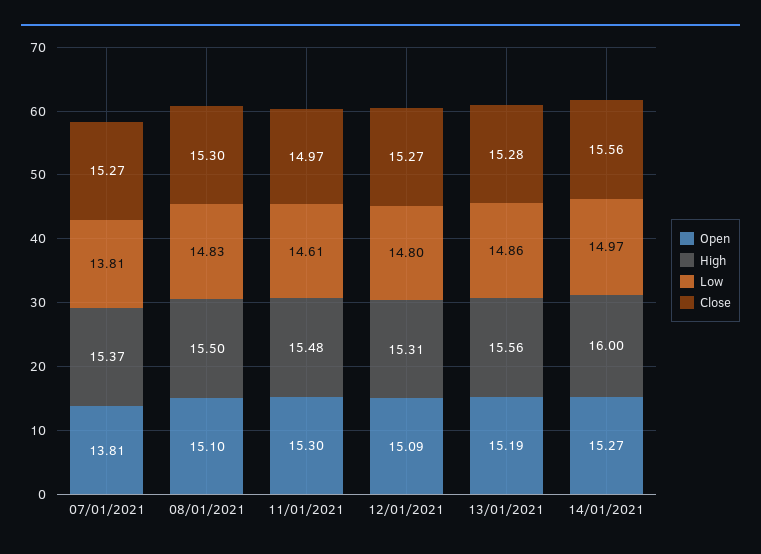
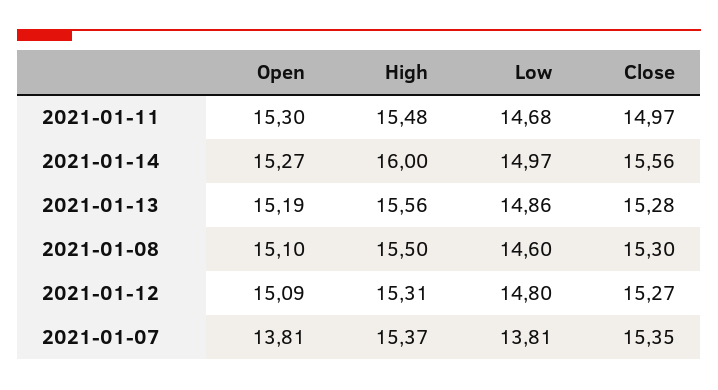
  {
    "Open": {
      "07/01/2021": 13.81,
      "08/01/2021": 15.1,
      "11/01/2021": 15.3,
      "12/01/2021": 15.09,
      "13/01/2021": 15.19,
      "14/01/2021": 15.27
    },
    "High": {
      "07/01/2021": 15.37,
      "08/01/2021": 15.5,
      "11/01/2021": 15.48,
      "12/01/2021": 15.31,
      "13/01/2021": 15.56,
      "14/01/2021": 16
    },
    "Low": {
      "07/01/2021": 13.81,
-     "08/01/2021": 14.83,
+     "08/01/2021": 14.6,
-     "11/01/2021": 14.61,
+     "11/01/2021": 14.68,
      "12/01/2021": 14.8,
      "13/01/2021": 14.86,
      "14/01/2021": 14.97
    },
    "Close": {
-     "07/01/2021": 15.27,
+     "07/01/2021": 15.35,
      "08/01/2021": 15.3,
      "11/01/2021": 14.97,
      "12/01/2021": 15.27,
      "13/01/2021": 15.28,
      "14/01/2021": 15.56
    }
  }

